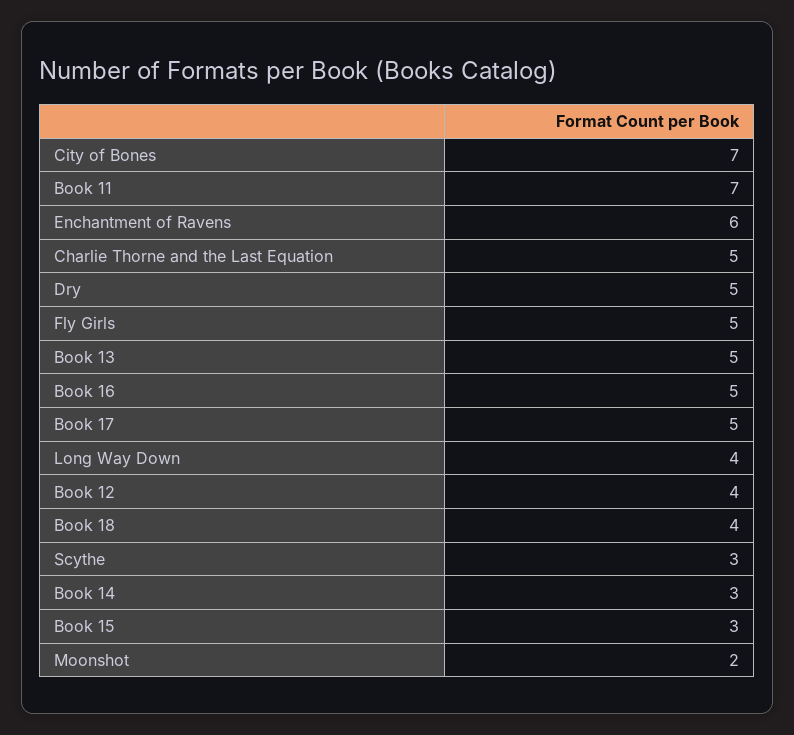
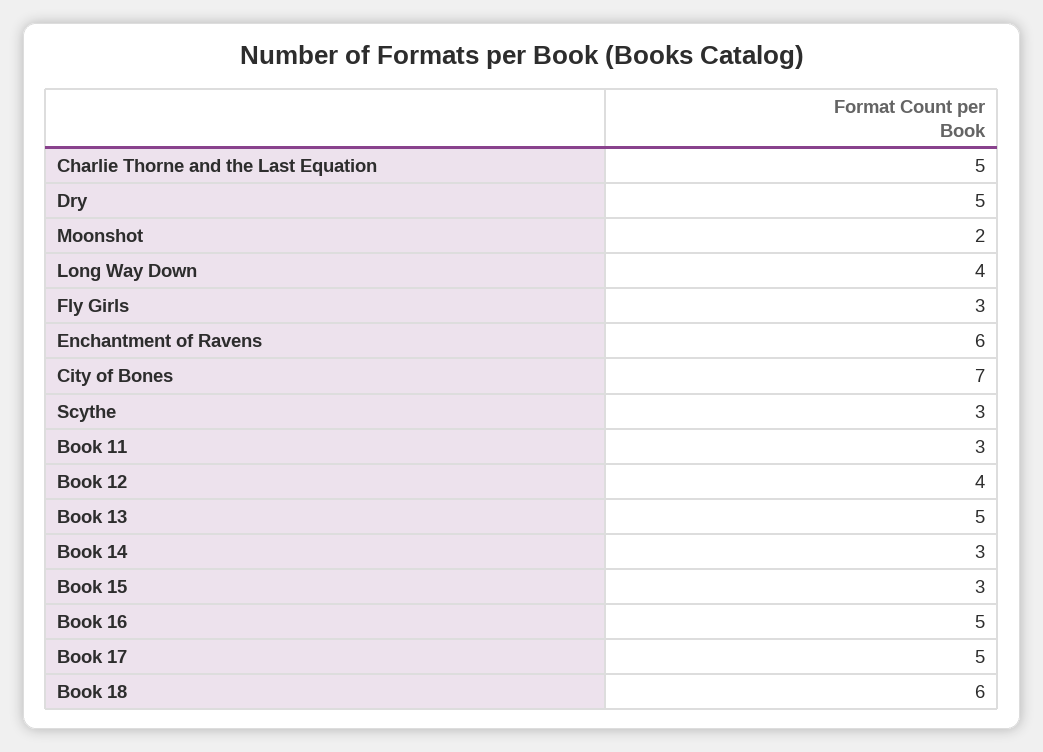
  {
    "City of Bones": 7,
-   "Book 11": 7,
+   "Book 11": 3,
    "Enchantment of Ravens": 6,
    "Charlie Thorne and the Last Equation": 5,
    "Dry": 5,
-   "Fly Girls": 5,
+   "Fly Girls": 3,
    "Book 13": 5,
    "Book 16": 5,
    "Book 17": 5,
    "Long Way Down": 4,
    "Book 12": 4,
-   "Book 18": 4,
+   "Book 18": 6,
    "Scythe": 3,
    "Book 14": 3,
    "Book 15": 3,
    "Moonshot": 2
  }

